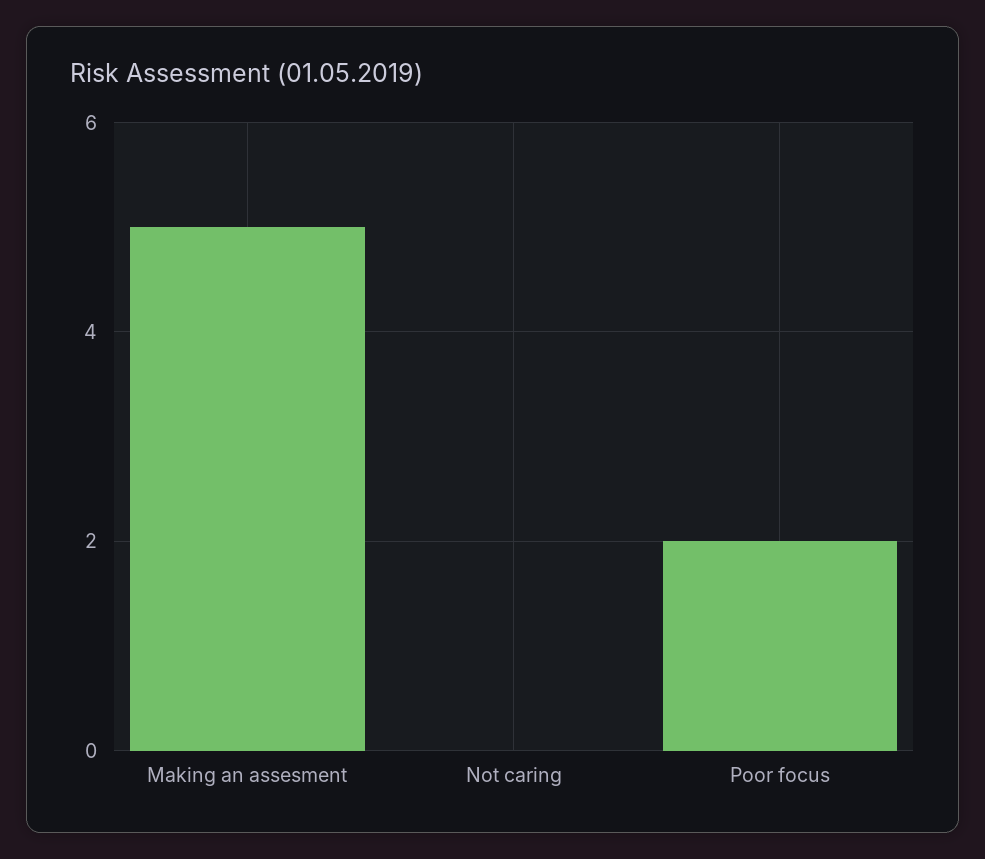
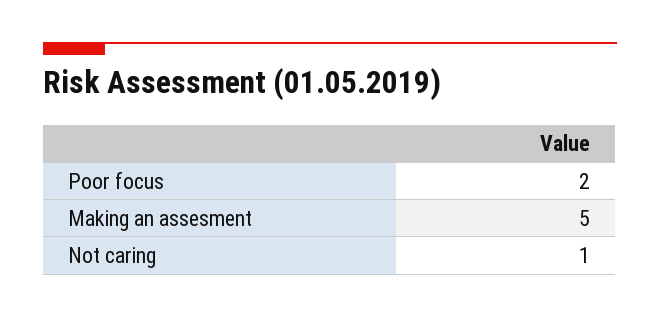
  {
    "Making an assesment": 5,
-   "Not caring": 0,
+   "Not caring": 1,
    "Poor focus": 2
  }

